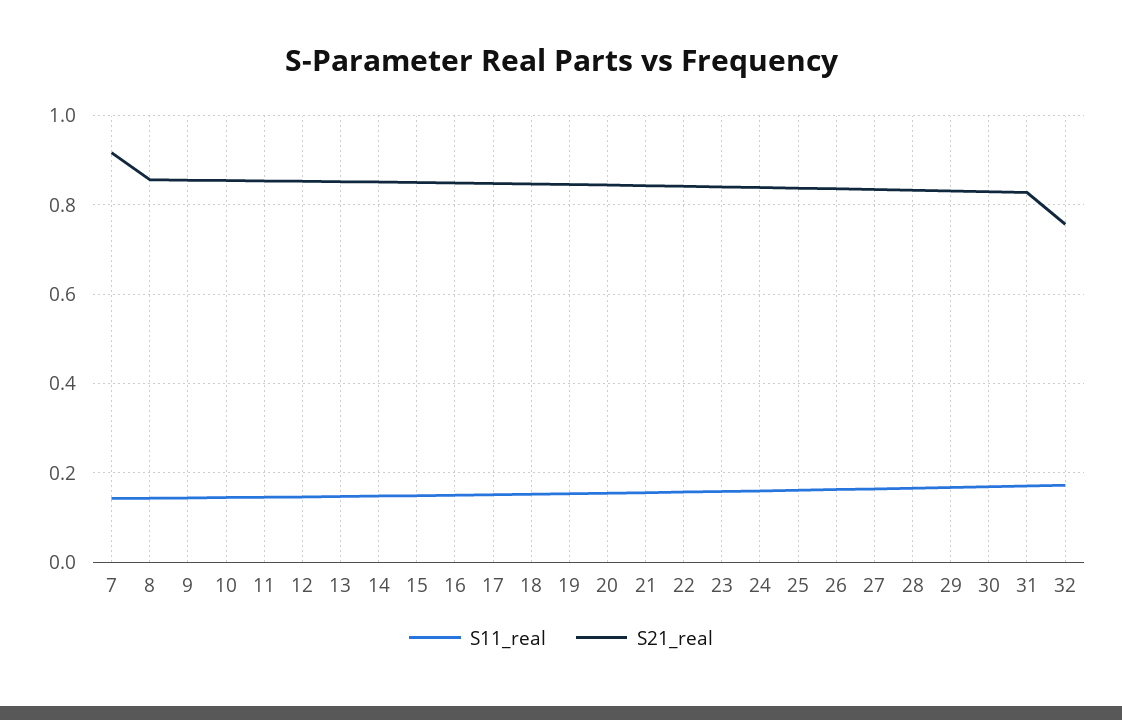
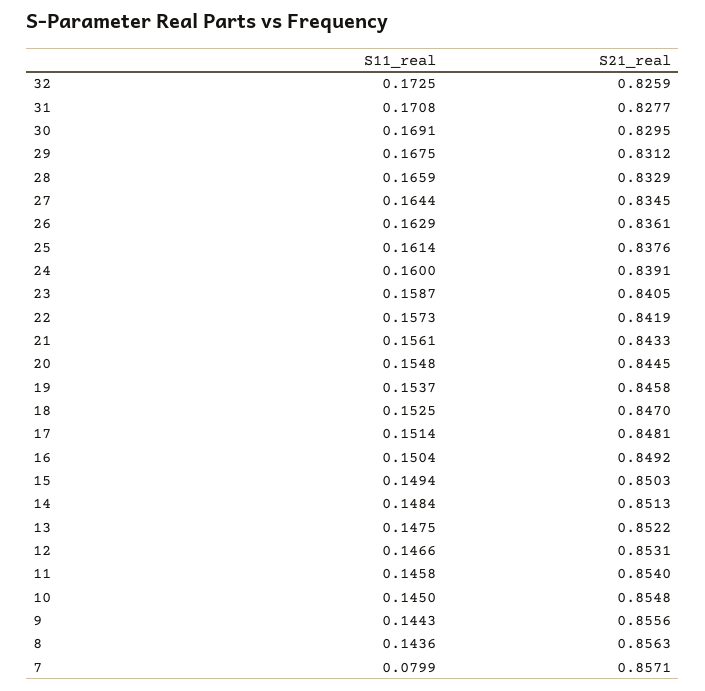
  {
    "S11_real": {
-     "7": 0.14,
+     "7": 0.0799,
      "8": 0.1436,
      "9": 0.1443,
      "10": 0.145,
      "11": 0.1458,
      "12": 0.1466,
      "13": 0.1475,
      "14": 0.1484,
      "15": 0.1494,
      "16": 0.1504,
      "17": 0.1514,
      "18": 0.1525,
      "19": 0.1537,
      "20": 0.1548,
      "21": 0.1561,
      "22": 0.1573,
      "23": 0.1587,
      "24": 0.16,
      "25": 0.1614,
      "26": 0.1629,
      "27": 0.1644,
      "28": 0.1659,
      "29": 0.1675,
      "30": 0.1691,
      "31": 0.1708,
      "32": 0.1725
    },
    "S21_real": {
-     "7": 0.92,
+     "7": 0.8571,
      "8": 0.8563,
      "9": 0.8556,
      "10": 0.8548,
      "11": 0.854,
      "12": 0.8531,
      "13": 0.8522,
      "14": 0.8513,
      "15": 0.8503,
      "16": 0.8492,
      "17": 0.8481,
      "18": 0.847,
      "19": 0.8458,
      "20": 0.8445,
      "21": 0.8433,
      "22": 0.8419,
      "23": 0.8405,
      "24": 0.8391,
      "25": 0.8376,
      "26": 0.8361,
      "27": 0.8345,
      "28": 0.8329,
      "29": 0.8312,
      "30": 0.8295,
      "31": 0.8277,
-     "32": 0.76
+     "32": 0.8259
    }
  }

